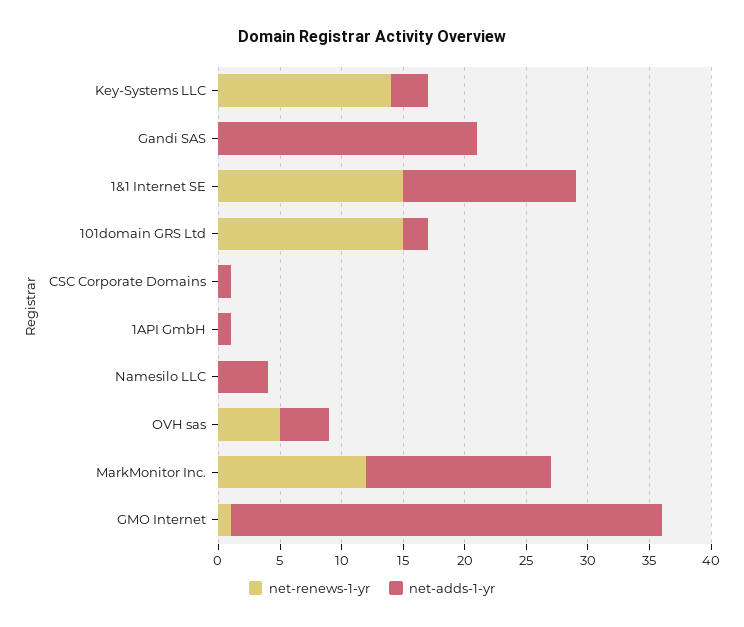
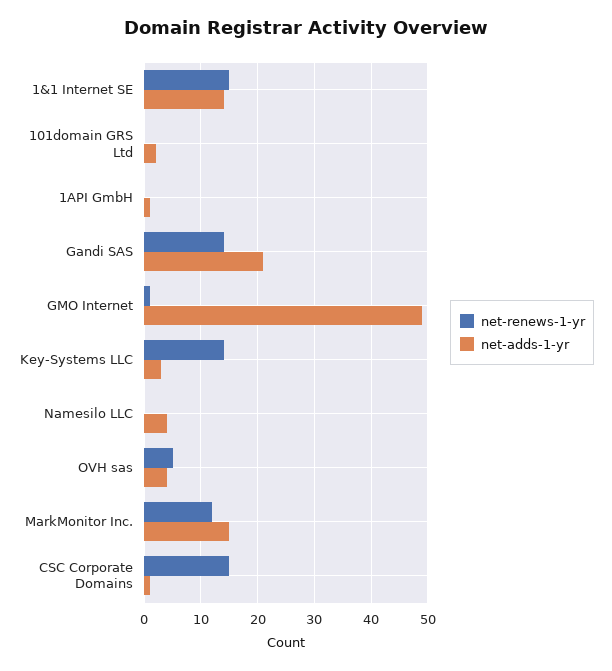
  {
    "net-renews-1-yr": {
      "Key-Systems LLC": 14,
-     "Gandi SAS": 0,
+     "Gandi SAS": 15,
      "1&1 Internet SE": 15,
-     "101domain GRS Ltd": 15,
+     "101domain GRS Ltd": 0,
-     "CSC Corporate Domains": 0,
+     "CSC Corporate Domains": 15,
      "1API GmbH": 0,
      "Namesilo LLC": 0,
      "OVH sas": 5,
      "MarkMonitor Inc.": 12,
      "GMO Internet": 1
    },
    "net-adds-1-yr": {
      "Key-Systems LLC": 3,
      "Gandi SAS": 21,
      "1&1 Internet SE": 14,
      "101domain GRS Ltd": 2,
      "CSC Corporate Domains": 1,
      "1API GmbH": 1,
      "Namesilo LLC": 4,
      "OVH sas": 4,
      "MarkMonitor Inc.": 15,
-     "GMO Internet": 35
+     "GMO Internet": 50
    }
  }

